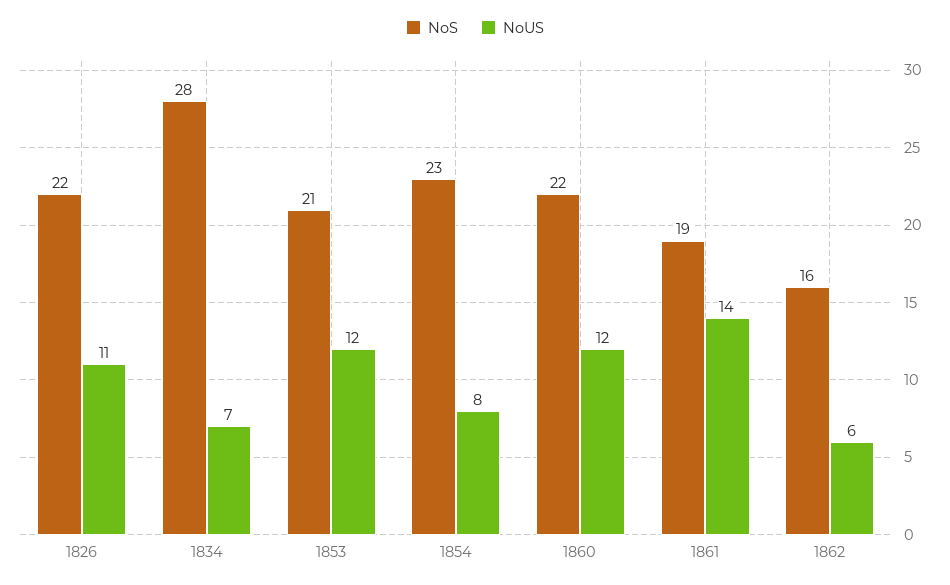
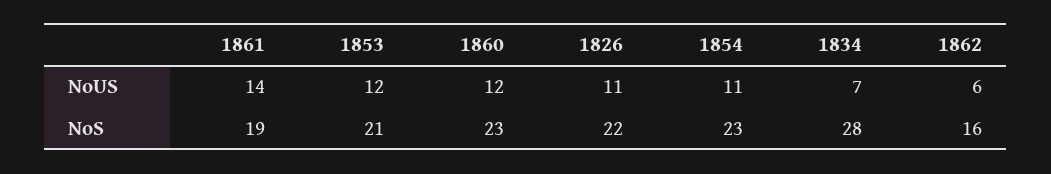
  {
    "NoS": {
      "1826": 22,
      "1834": 28,
      "1853": 21,
      "1854": 23,
-     "1860": 22,
+     "1860": 23,
      "1861": 19,
      "1862": 16
    },
    "NoUS": {
      "1826": 11,
      "1834": 7,
      "1853": 12,
-     "1854": 8,
+     "1854": 11,
      "1860": 12,
      "1861": 14,
      "1862": 6
    }
  }

